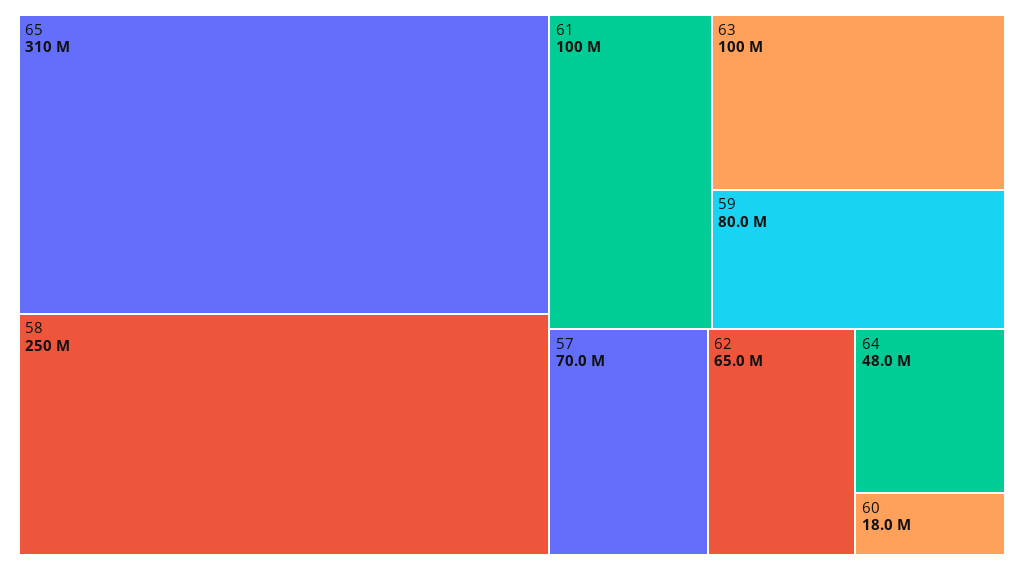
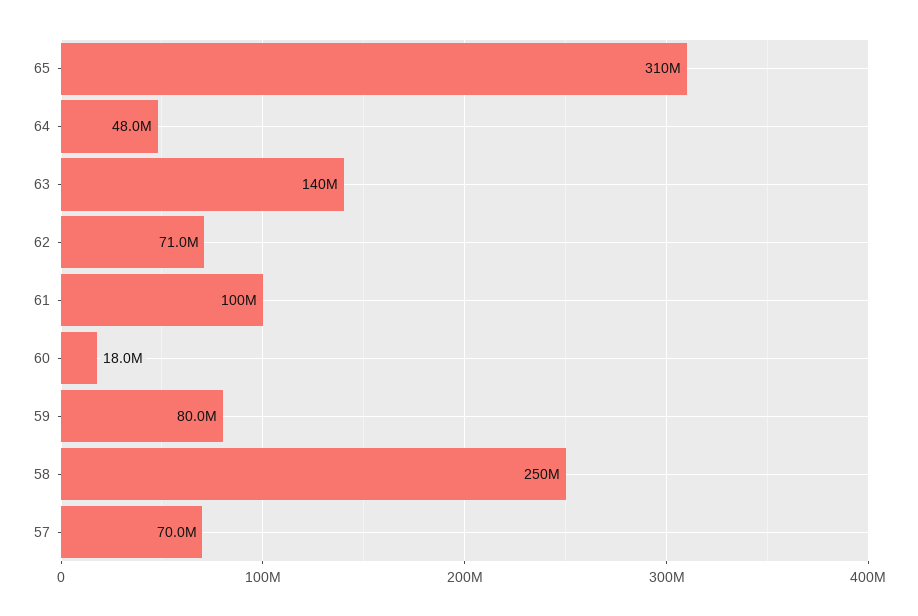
  {
    "65": 310000000,
    "58": 250000000,
    "61": 100000000,
-   "63": 100000000,
+   "63": 140000000,
    "59": 80000000,
    "57": 70000000,
-   "62": 65000000,
+   "62": 71000000,
    "64": 48000000,
    "60": 18000000
  }

